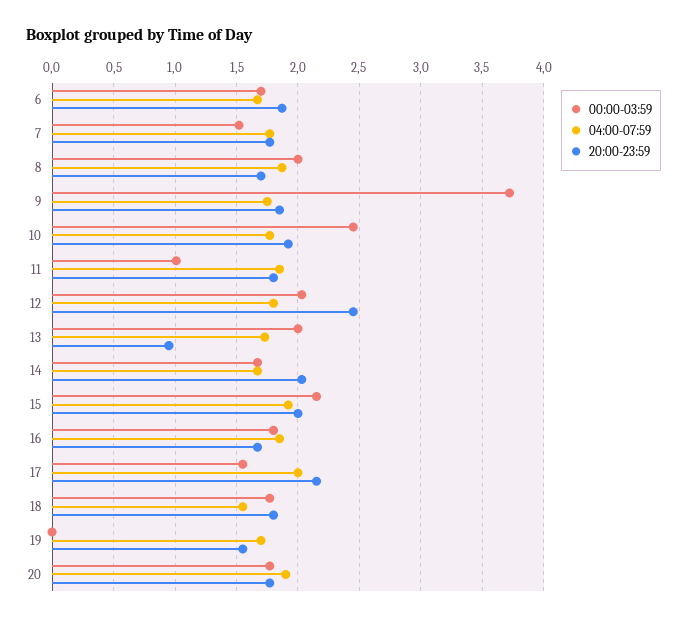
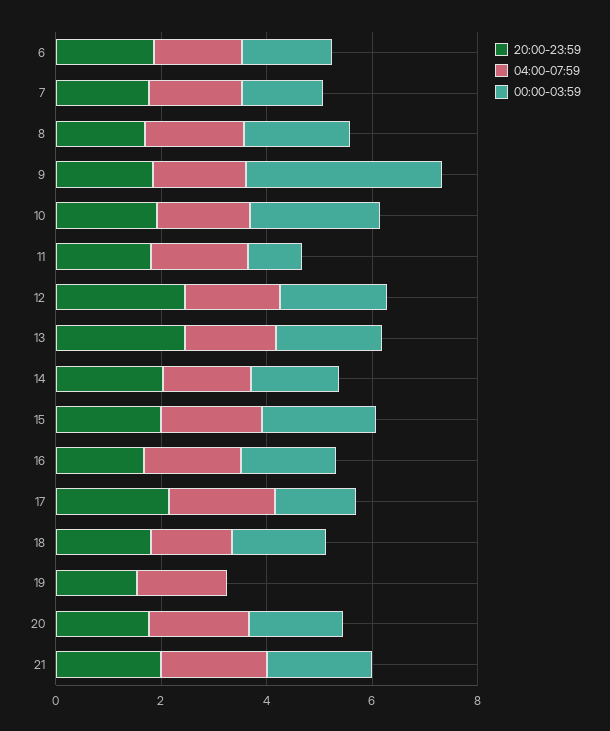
  {
    "00:00-03:59": {
      "6": 1.7,
      "7": 1.5,
      "8": 2,
      "9": 3.7,
      "10": 2.45,
      "11": 1,
      "12": 2.05,
      "13": 2,
      "14": 1.65,
      "15": 2.15,
      "16": 1.8,
      "17": 1.55,
      "18": 1.75,
      "19": 0,
-     "20": 1.75
+     "20": 1.75,
+     "21": 2
    },
    "04:00-07:59": {
      "6": 1.65,
      "7": 1.75,
      "8": 1.85,
      "9": 1.75,
      "10": 1.75,
      "11": 1.85,
      "12": 1.8,
      "13": 1.75,
      "14": 1.65,
      "15": 1.9,
      "16": 1.85,
      "17": 2,
      "18": 1.55,
      "19": 1.7,
-     "20": 1.9
+     "20": 1.9,
+     "21": 2
    },
    "20:00-23:59": {
      "6": 1.85,
      "7": 1.75,
      "8": 1.7,
      "9": 1.85,
      "10": 1.9,
      "11": 1.8,
      "12": 2.45,
-     "13": 0.95,
+     "13": 2.5,
      "14": 2.05,
      "15": 2,
      "16": 1.65,
      "17": 2.15,
      "18": 1.8,
      "19": 1.55,
-     "20": 1.75
+     "20": 1.75,
+     "21": 2
    }
  }

